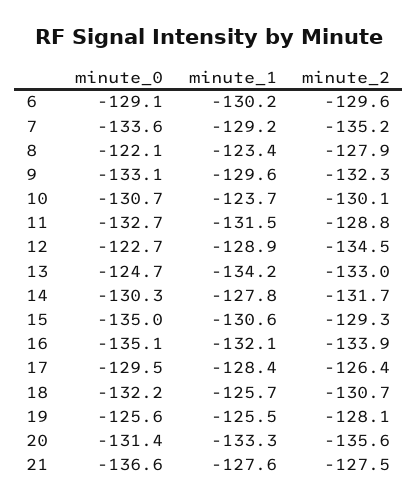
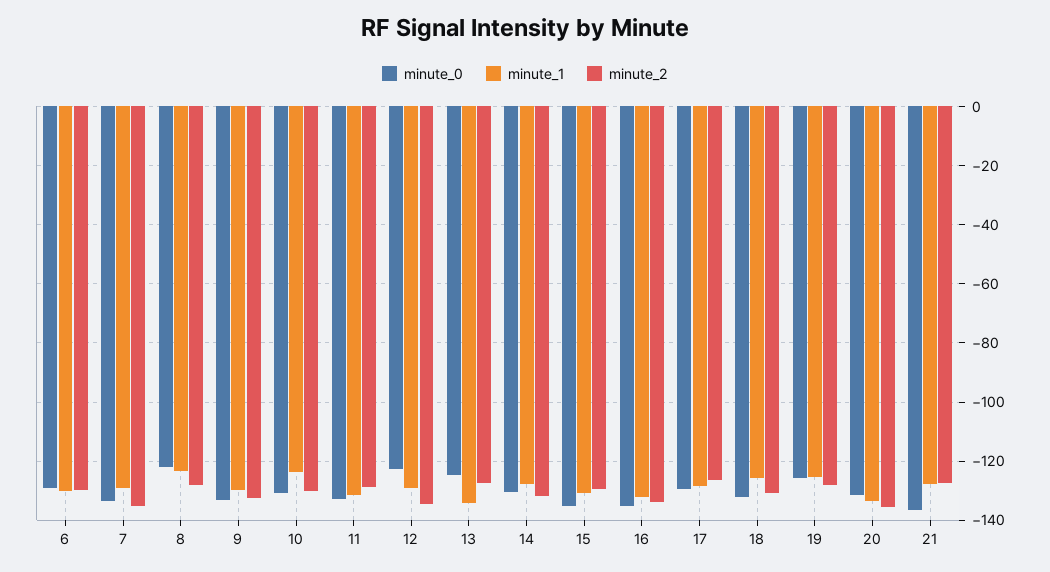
  {
    "minute_0": {
      "6": -129.1,
      "7": -133.6,
      "8": -122.1,
      "9": -133.1,
      "10": -130.7,
      "11": -132.7,
      "12": -122.7,
      "13": -124.7,
      "14": -130.3,
      "15": -135,
      "16": -135.1,
      "17": -129.5,
      "18": -132.2,
      "19": -125.6,
      "20": -131.4,
      "21": -136.6
    },
    "minute_1": {
      "6": -130.2,
      "7": -129.2,
      "8": -123.4,
      "9": -129.6,
      "10": -123.7,
      "11": -131.5,
      "12": -128.9,
      "13": -134.2,
      "14": -127.8,
      "15": -130.6,
      "16": -132.1,
      "17": -128.4,
      "18": -125.7,
      "19": -125.5,
      "20": -133.3,
      "21": -127.6
    },
    "minute_2": {
      "6": -129.6,
      "7": -135.2,
      "8": -127.9,
      "9": -132.3,
      "10": -130.1,
      "11": -128.8,
      "12": -134.5,
-     "13": -133,
+     "13": -127.5,
      "14": -131.7,
      "15": -129.3,
      "16": -133.9,
      "17": -126.4,
      "18": -130.7,
      "19": -128.1,
      "20": -135.6,
      "21": -127.5
    }
  }

